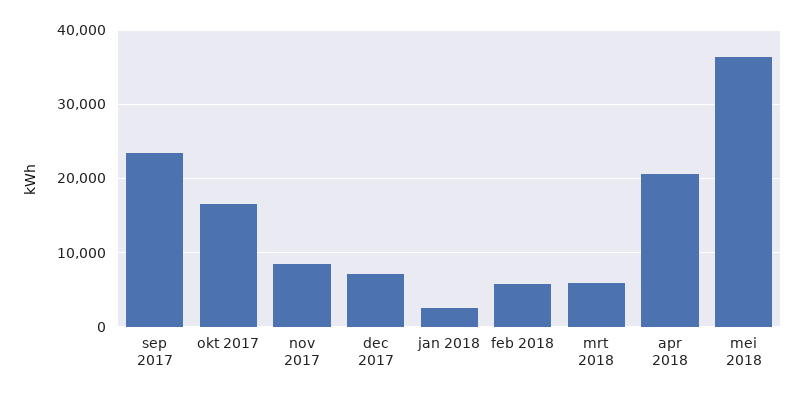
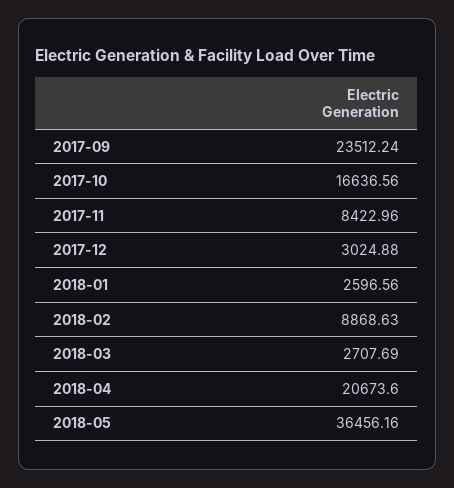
  {
    "sep 2017": 23512.24,
    "okt 2017": 16636.56,
    "nov 2017": 8422.96,
-   "dec 2017": 7000,
+   "dec 2017": 3024.88,
    "jan 2018": 2596.56,
-   "feb 2018": 6000,
+   "feb 2018": 8868.63,
-   "mrt 2018": 6000,
+   "mrt 2018": 2707.69,
    "apr 2018": 20673.6,
    "mei 2018": 36456.16
  }

